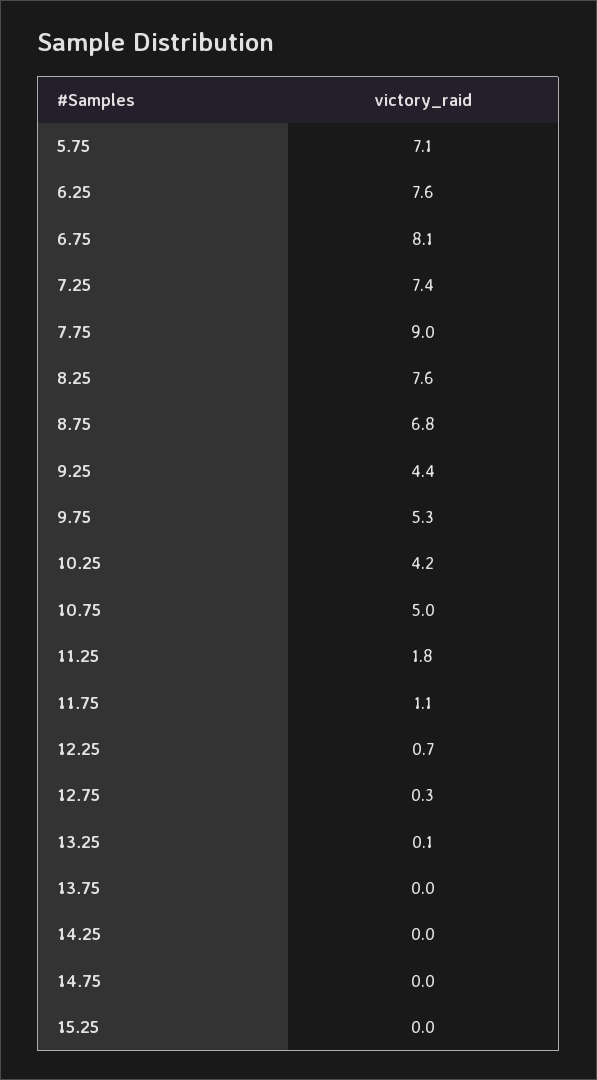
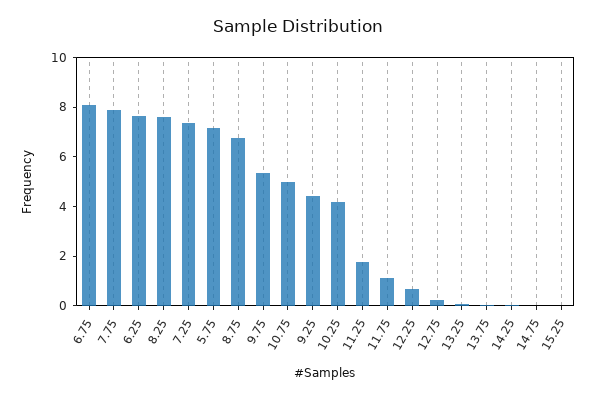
  {
    "5.75": 7.1,
    "6.25": 7.6,
    "6.75": 8.1,
    "7.25": 7.4,
-   "7.75": 9,
+   "7.75": 8,
    "8.25": 7.6,
    "8.75": 6.8,
    "9.25": 4.4,
    "9.75": 5.3,
    "10.25": 4.2,
    "10.75": 5,
    "11.25": 1.8,
    "11.75": 1.1,
    "12.25": 0.7,
    "12.75": 0.3,
    "13.25": 0.1,
    "13.75": 0,
    "14.25": 0,
    "14.75": 0,
    "15.25": 0
  }

